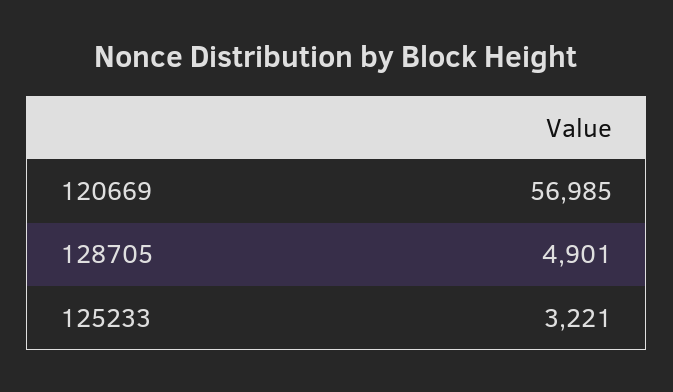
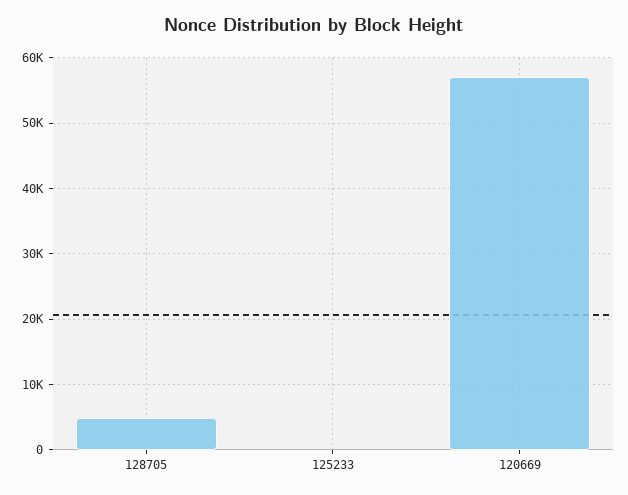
  {
    "120669": 56985,
    "128705": 4901,
-   "125233": 3221
+   "125233": 0
  }

